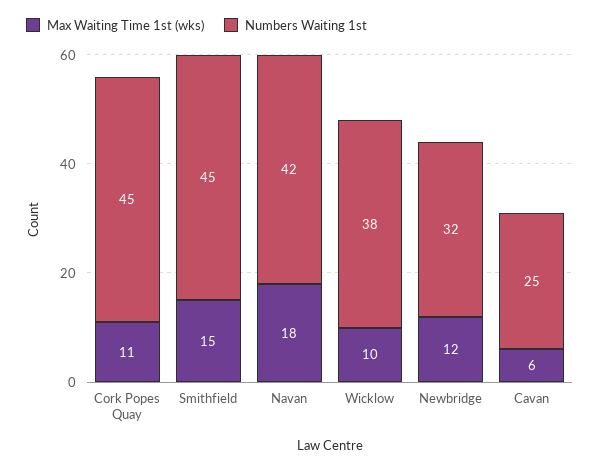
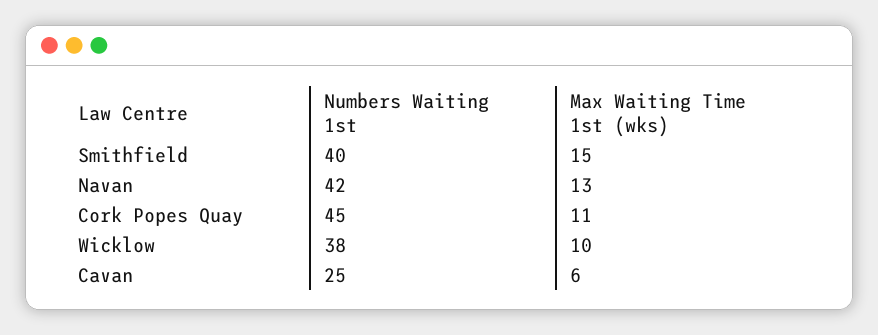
  {
    "Max Waiting Time 1st (wks)": {
      "Cork Popes Quay": 11,
      "Smithfield": 15,
-     "Navan": 18,
+     "Navan": 13,
      "Wicklow": 10,
-     "Newbridge": 12,
      "Cavan": 6
    },
    "Numbers Waiting 1st": {
      "Cork Popes Quay": 45,
-     "Smithfield": 45,
+     "Smithfield": 40,
      "Navan": 42,
      "Wicklow": 38,
-     "Newbridge": 32,
      "Cavan": 25
    }
  }

